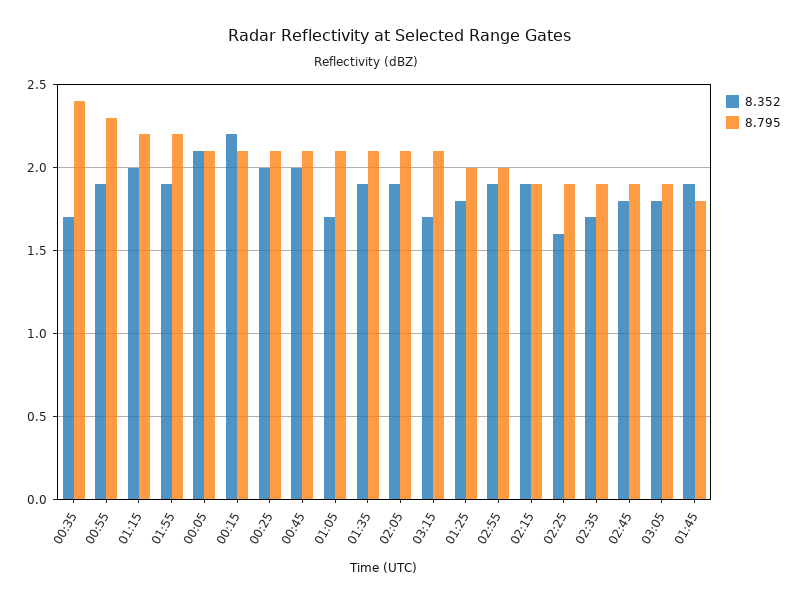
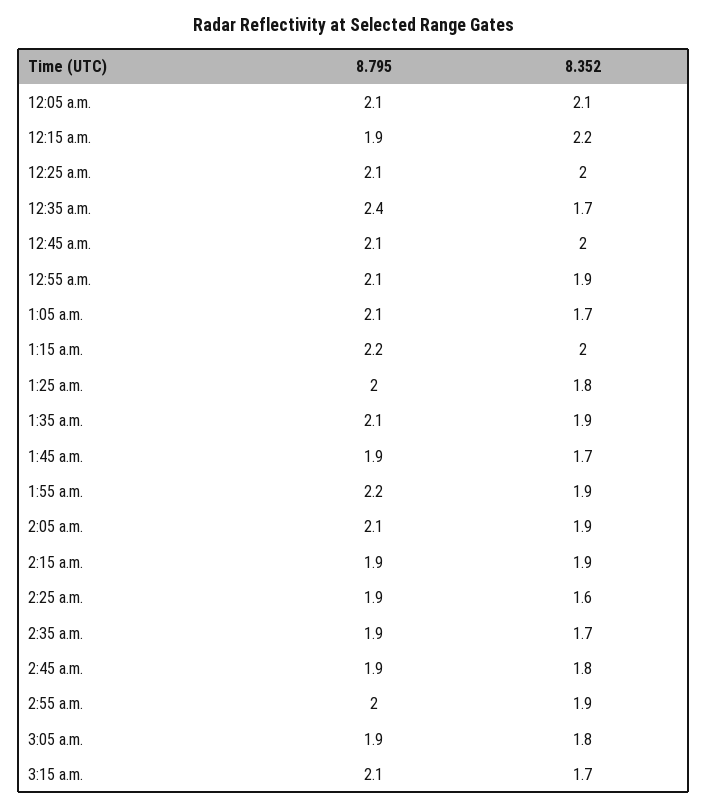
  {
    "8.352": {
      "00:35": 1.7,
      "00:55": 1.9,
      "01:15": 2,
      "01:55": 1.9,
      "00:05": 2.1,
      "00:15": 2.2,
      "00:25": 2,
      "00:45": 2,
      "01:05": 1.7,
      "01:35": 1.9,
      "02:05": 1.9,
      "03:15": 1.7,
      "01:25": 1.8,
      "02:55": 1.9,
      "02:15": 1.9,
      "02:25": 1.6,
      "02:35": 1.7,
      "02:45": 1.8,
      "03:05": 1.8,
-     "01:45": 1.9
+     "01:45": 1.7
    },
    "8.795": {
      "00:35": 2.4,
-     "00:55": 2.3,
+     "00:55": 2.1,
      "01:15": 2.2,
      "01:55": 2.2,
      "00:05": 2.1,
-     "00:15": 2.1,
+     "00:15": 1.9,
      "00:25": 2.1,
      "00:45": 2.1,
      "01:05": 2.1,
      "01:35": 2.1,
      "02:05": 2.1,
      "03:15": 2.1,
      "01:25": 2,
      "02:55": 2,
      "02:15": 1.9,
      "02:25": 1.9,
      "02:35": 1.9,
      "02:45": 1.9,
      "03:05": 1.9,
-     "01:45": 1.8
+     "01:45": 1.9
    }
  }

